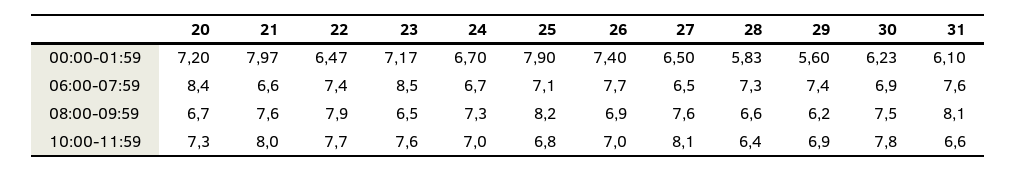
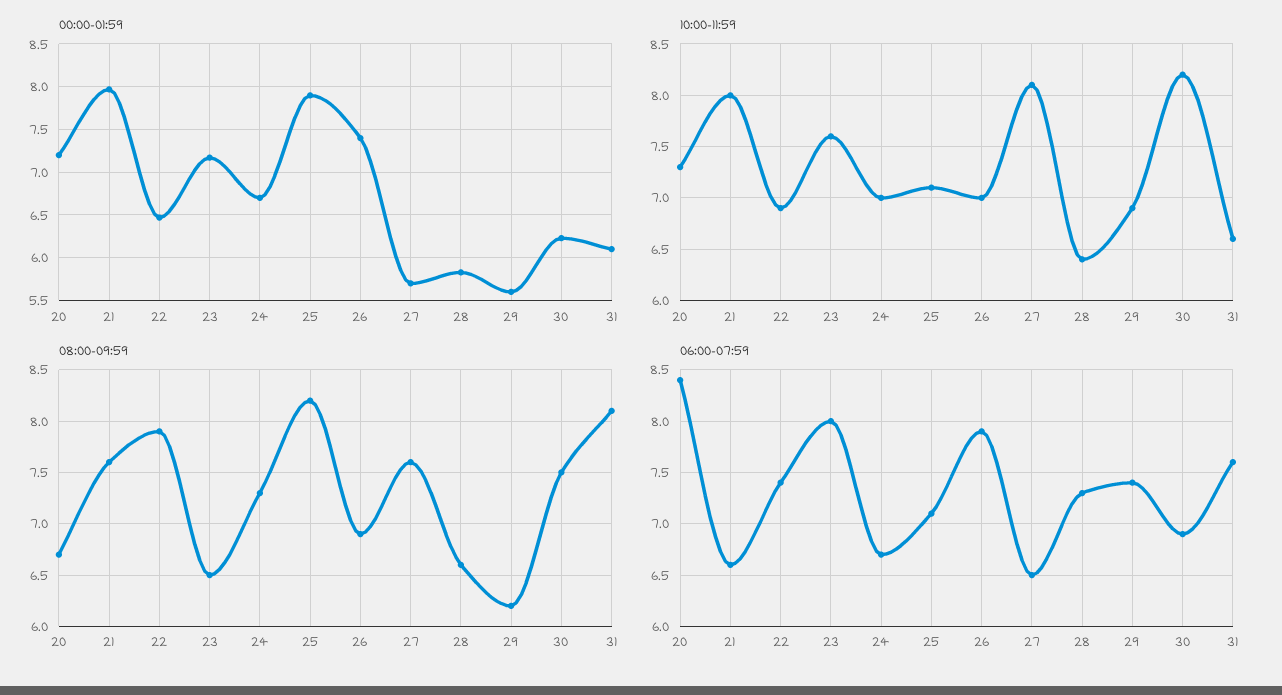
  {
    "00:00-01:59": {
      "20": 7.2,
      "21": 7.97,
      "22": 6.47,
      "23": 7.17,
      "24": 6.7,
      "25": 7.9,
      "26": 7.4,
-     "27": 6.5,
+     "27": 5.7,
      "28": 5.83,
      "29": 5.6,
      "30": 6.23,
      "31": 6.1
    },
    "06:00-07:59": {
      "20": 8.4,
      "21": 6.6,
      "22": 7.4,
-     "23": 8.5,
+     "23": 8,
      "24": 6.7,
      "25": 7.1,
-     "26": 7.7,
+     "26": 7.9,
      "27": 6.5,
      "28": 7.3,
      "29": 7.4,
      "30": 6.9,
      "31": 7.6
    },
    "08:00-09:59": {
      "20": 6.7,
      "21": 7.6,
      "22": 7.9,
      "23": 6.5,
      "24": 7.3,
      "25": 8.2,
      "26": 6.9,
      "27": 7.6,
      "28": 6.6,
      "29": 6.2,
      "30": 7.5,
      "31": 8.1
    },
    "10:00-11:59": {
      "20": 7.3,
      "21": 8,
-     "22": 7.7,
+     "22": 6.9,
      "23": 7.6,
      "24": 7,
-     "25": 6.8,
+     "25": 7.1,
      "26": 7,
      "27": 8.1,
      "28": 6.4,
      "29": 6.9,
-     "30": 7.8,
+     "30": 8.2,
      "31": 6.6
    }
  }

